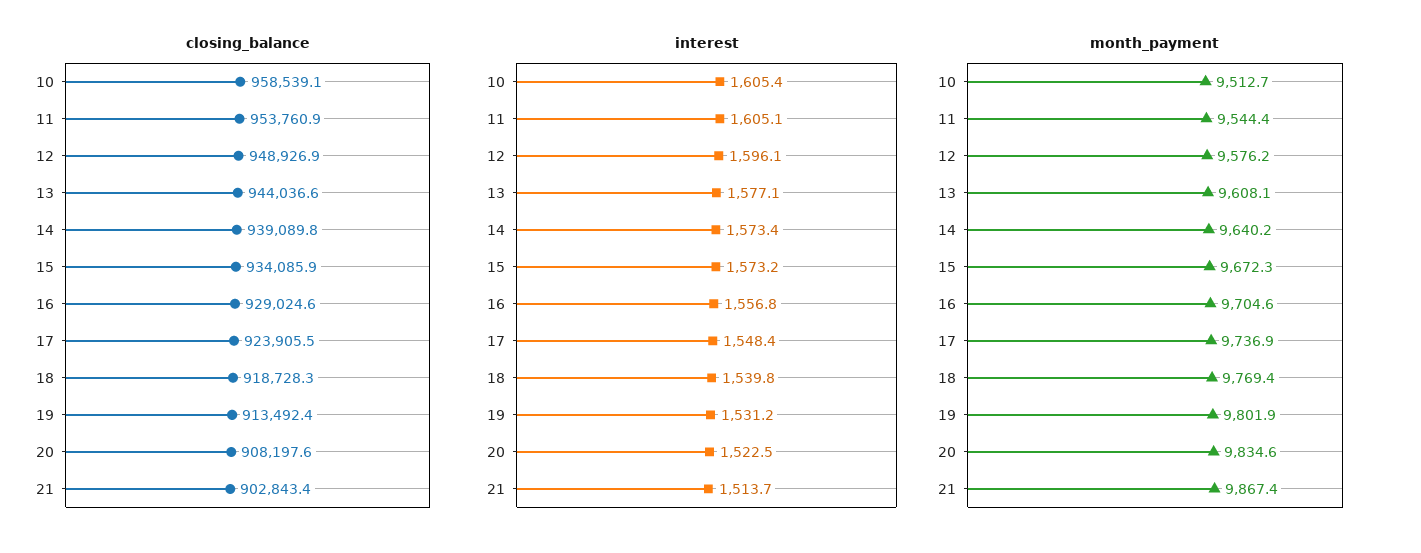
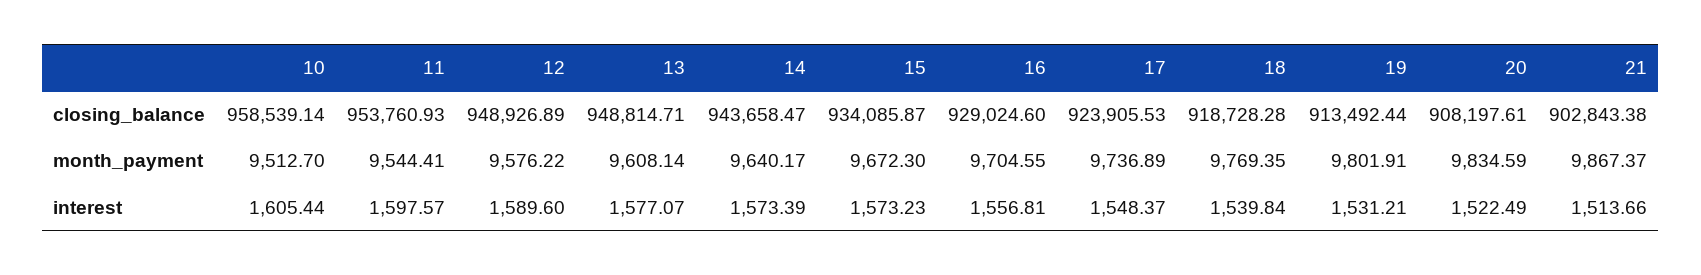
  {
    "closing_balance": {
      "10": 958539.14,
      "11": 953760.93,
      "12": 948926.89,
-     "13": 944036.6,
+     "13": 948814.71,
-     "14": 939089.8,
+     "14": 943658.47,
      "15": 934085.87,
      "16": 929024.6,
      "17": 923905.53,
      "18": 918728.28,
      "19": 913492.44,
      "20": 908197.61,
      "21": 902843.38
    },
    "interest": {
      "10": 1605.44,
-     "11": 1605.1,
+     "11": 1597.57,
-     "12": 1596.1,
+     "12": 1589.6,
      "13": 1577.07,
      "14": 1573.39,
      "15": 1573.23,
      "16": 1556.81,
      "17": 1548.37,
      "18": 1539.84,
      "19": 1531.21,
      "20": 1522.49,
      "21": 1513.66
    },
    "month_payment": {
      "10": 9512.7,
      "11": 9544.41,
      "12": 9576.22,
      "13": 9608.14,
      "14": 9640.17,
      "15": 9672.3,
      "16": 9704.55,
      "17": 9736.89,
      "18": 9769.35,
      "19": 9801.91,
      "20": 9834.59,
      "21": 9867.37
    }
  }

